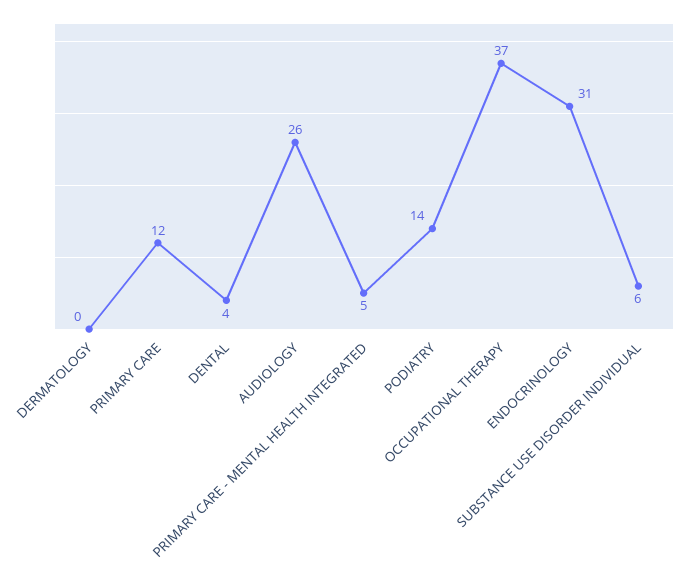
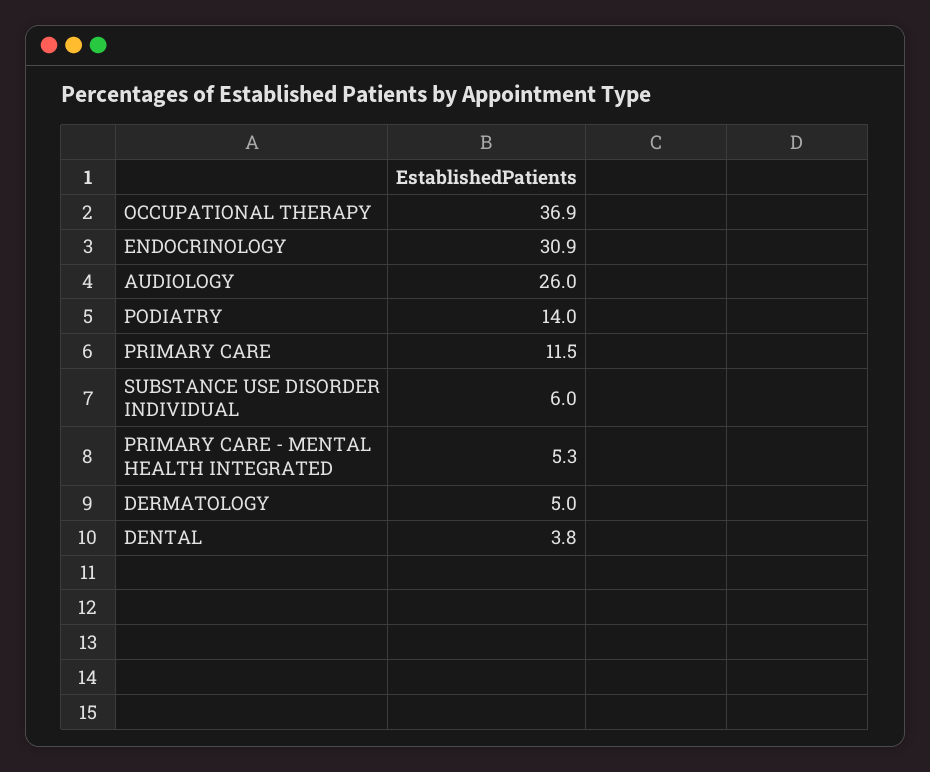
  {
-   "DERMATOLOGY": 0,
+   "DERMATOLOGY": 5,
    "PRIMARY CARE": 11.5,
    "DENTAL": 3.8,
    "AUDIOLOGY": 26,
    "PRIMARY CARE - MENTAL HEALTH INTEGRATED": 5.3,
    "PODIATRY": 14,
    "OCCUPATIONAL THERAPY": 36.9,
    "ENDOCRINOLOGY": 30.9,
    "SUBSTANCE USE DISORDER INDIVIDUAL": 6
  }

